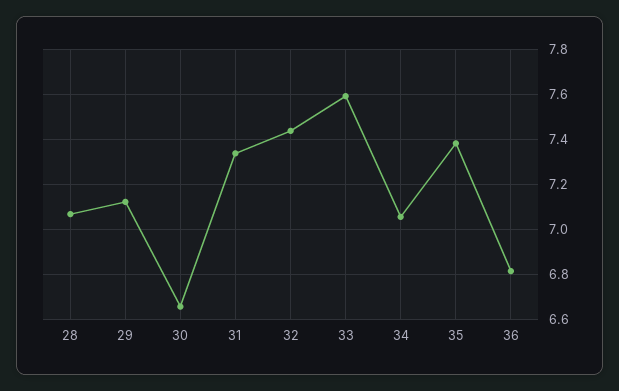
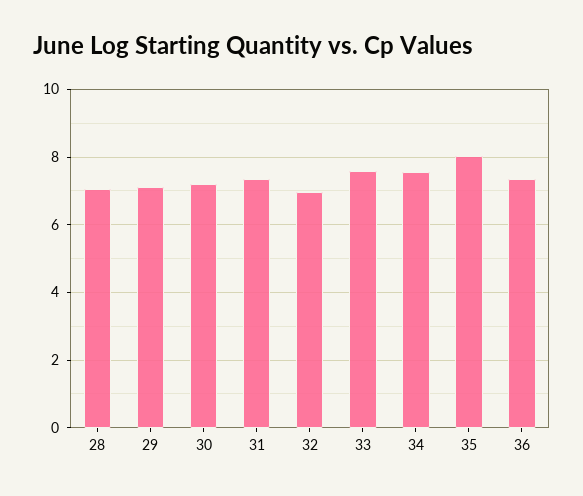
  {
    "28": 7.05,
    "29": 7.1,
-   "30": 6.65,
+   "30": 7.2,
    "31": 7.35,
-   "32": 7.45,
+   "32": 7,
    "33": 7.6,
-   "34": 7.05,
+   "34": 7.6,
-   "35": 7.4,
+   "35": 8,
-   "36": 6.8
+   "36": 7.4
  }

